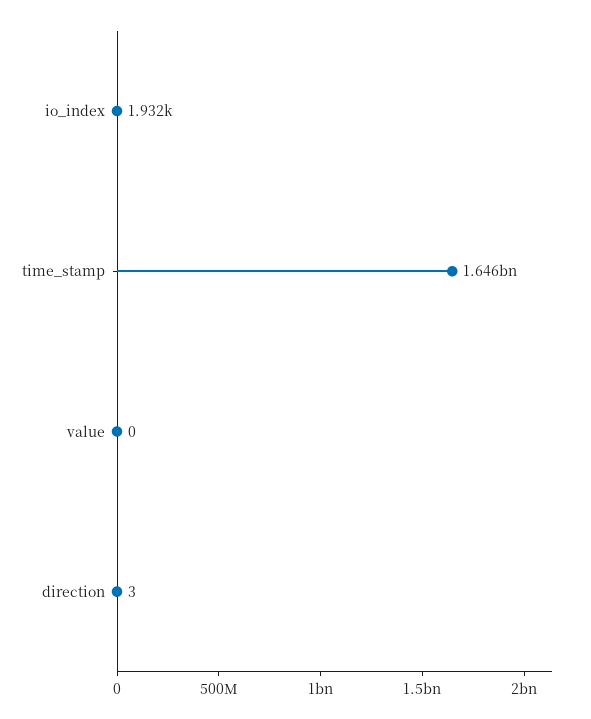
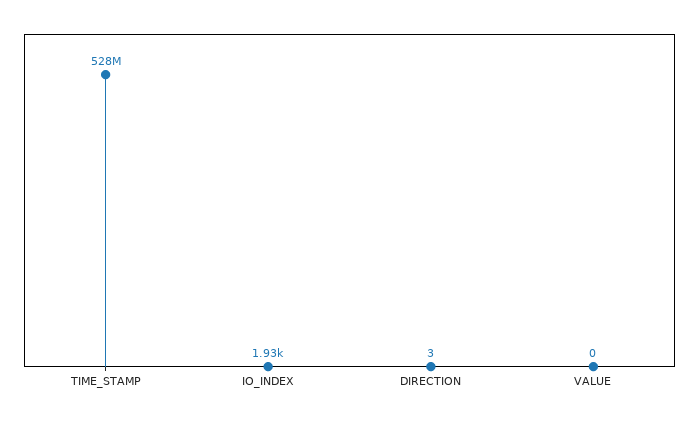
  {
    "io_index": 1932,
-   "time_stamp": 1646000000,
+   "time_stamp": 528000000,
    "value": 0,
    "direction": 3
  }

